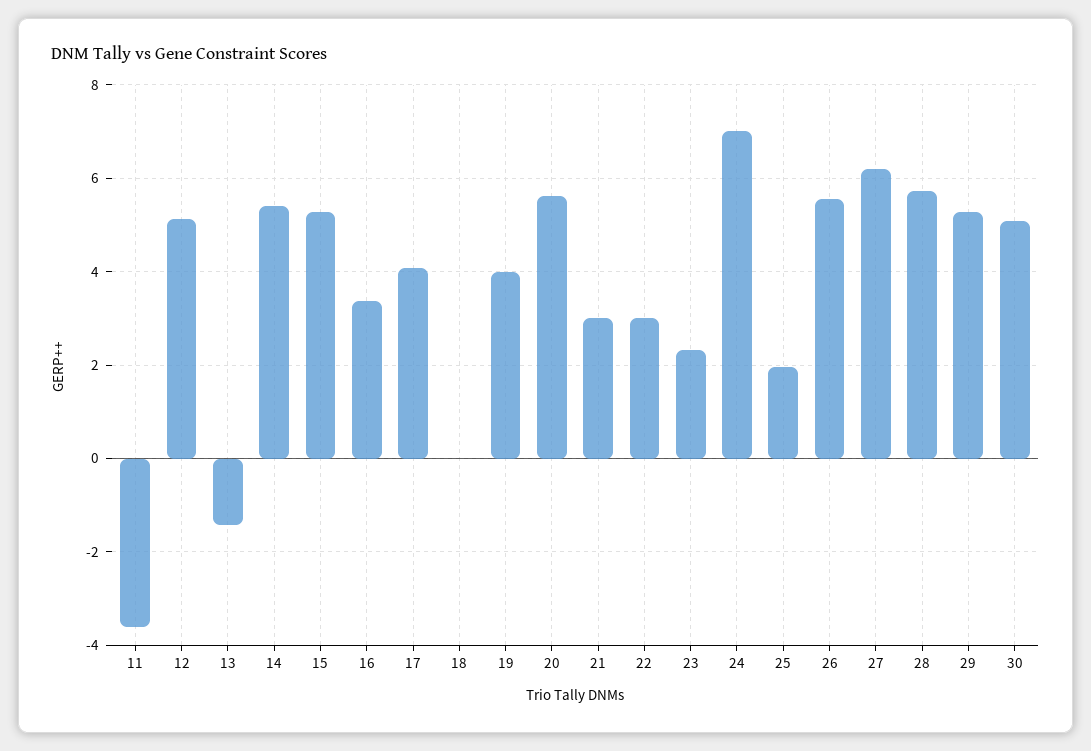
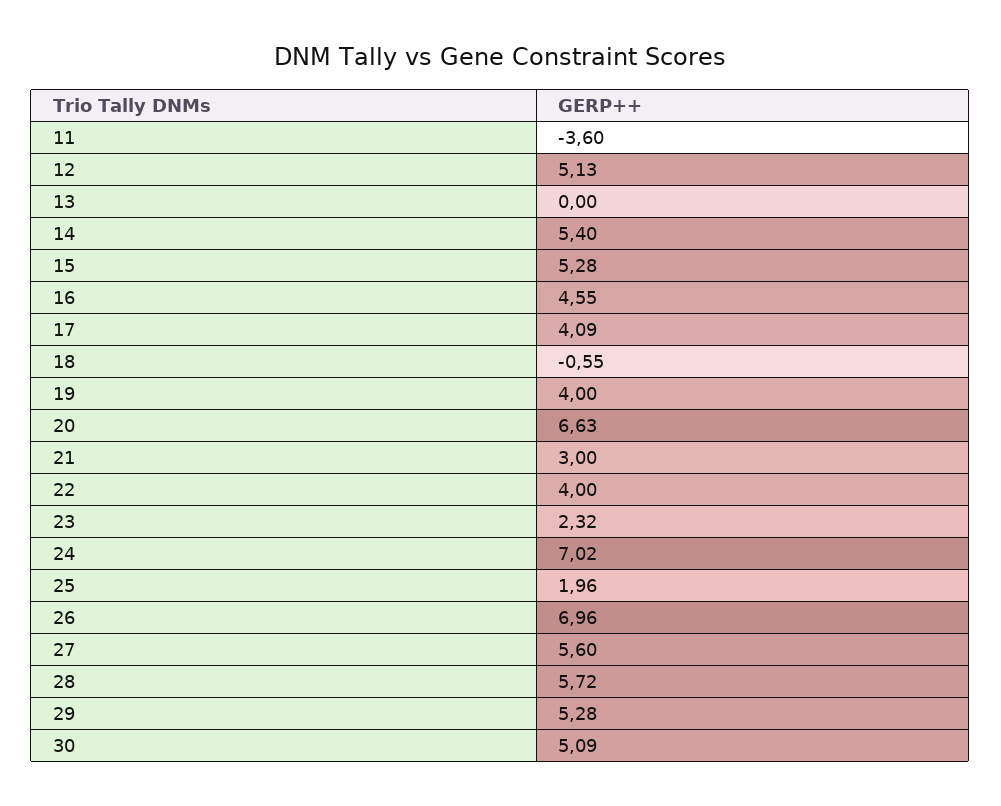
  {
    "11": -3.6,
    "12": 5.13,
-   "13": -1.4,
+   "13": 0,
    "14": 5.4,
    "15": 5.28,
-   "16": 3.4,
+   "16": 4.55,
    "17": 4.09,
-   "18": 0,
+   "18": -0.55,
    "19": 4,
-   "20": 5.6,
+   "20": 6.63,
    "21": 3,
-   "22": 3,
+   "22": 4,
    "23": 2.32,
    "24": 7.02,
    "25": 1.96,
-   "26": 5.6,
+   "26": 6.96,
-   "27": 6.2,
+   "27": 5.6,
    "28": 5.72,
    "29": 5.28,
    "30": 5.09
  }

